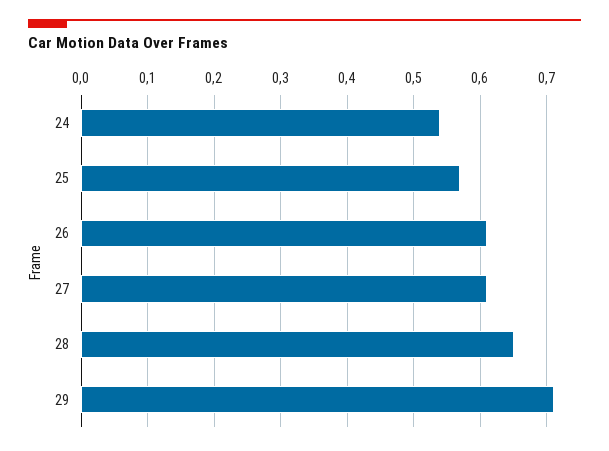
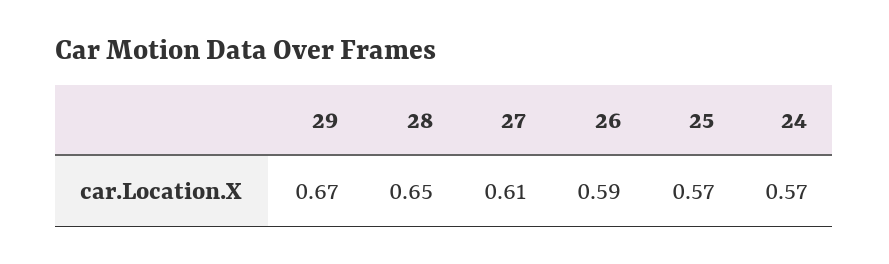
  {
-   "24": 0.54,
+   "24": 0.57,
    "25": 0.57,
-   "26": 0.61,
+   "26": 0.59,
    "27": 0.61,
    "28": 0.65,
-   "29": 0.71
+   "29": 0.67
  }

